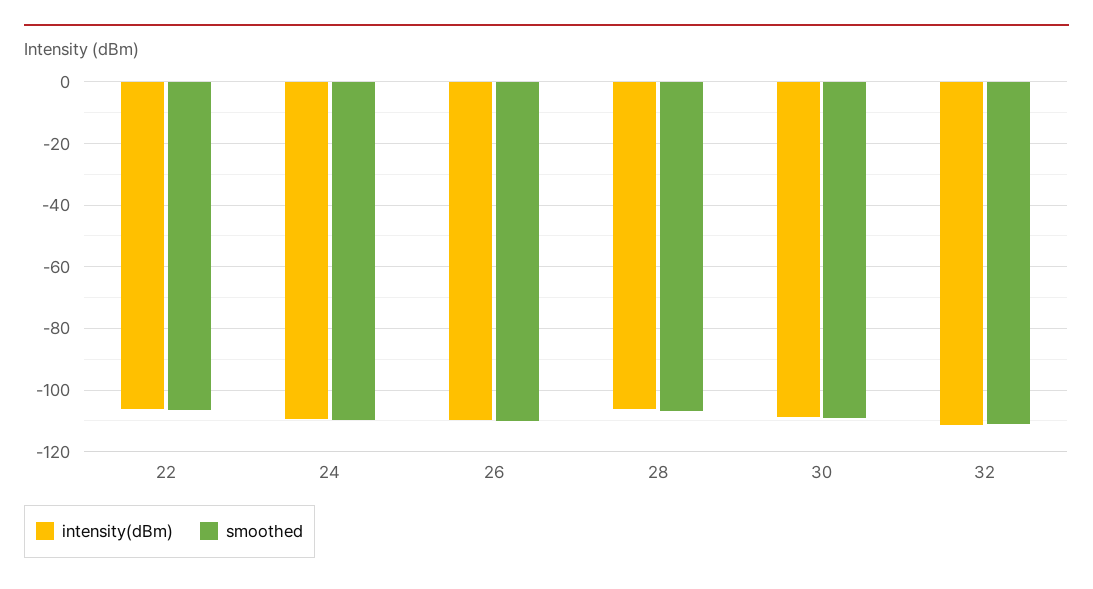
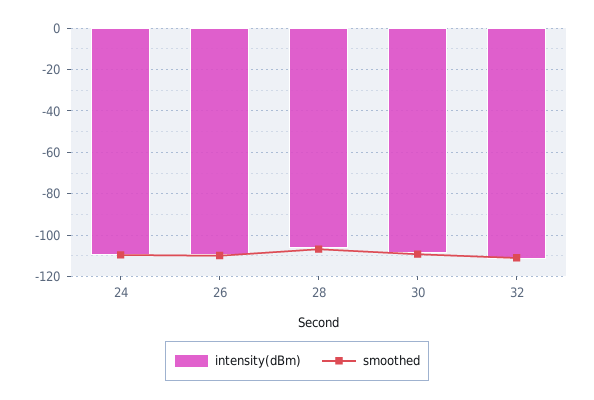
  {
    "intensity(dBm)": {
-     "22": -106,
      "24": -110,
      "26": -110,
      "28": -106,
      "30": -108,
      "32": -112
    },
    "smoothed": {
-     "22": -106,
      "24": -110,
      "26": -110,
      "28": -106,
      "30": -110,
      "32": -112
    }
  }

